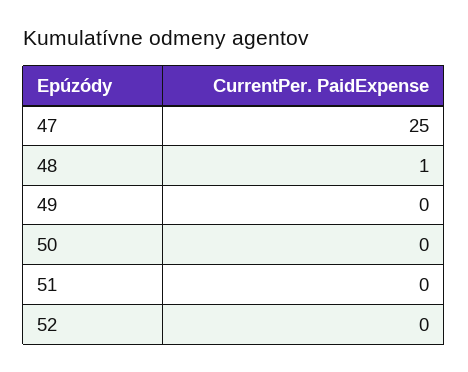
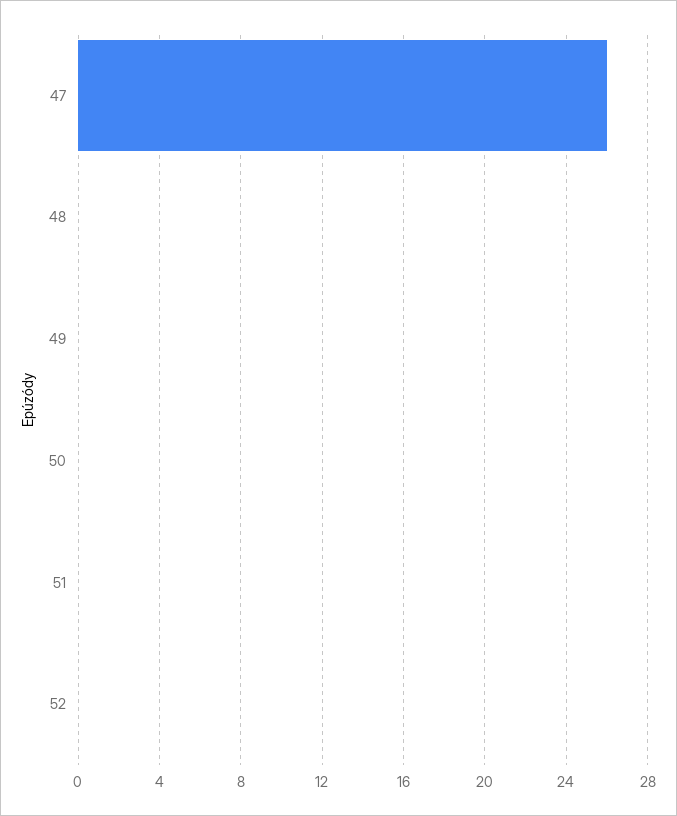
  {
-   "47": 25,
+   "47": 26,
-   "48": 1,
+   "48": 0,
    "49": 0,
    "50": 0,
    "51": 0,
    "52": 0
  }

